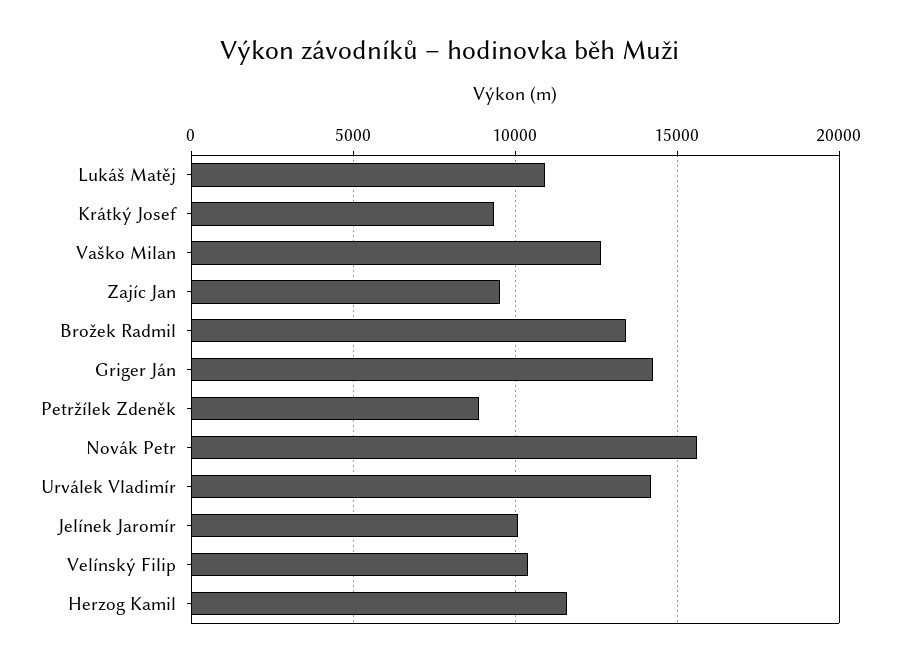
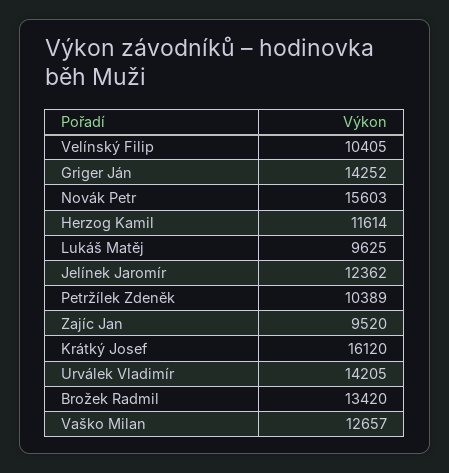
  {
-   "Lukáš Matěj": 11000,
+   "Lukáš Matěj": 9625,
-   "Krátký Josef": 9500,
+   "Krátký Josef": 16120,
    "Vaško Milan": 12657,
    "Zajíc Jan": 9520,
    "Brožek Radmil": 13420,
    "Griger Ján": 14252,
-   "Petržílek Zdeněk": 9000,
+   "Petržílek Zdeněk": 10389,
    "Novák Petr": 15603,
    "Urválek Vladimír": 14205,
-   "Jelínek Jaromír": 10000,
+   "Jelínek Jaromír": 12362,
    "Velínský Filip": 10405,
    "Herzog Kamil": 11614
  }

